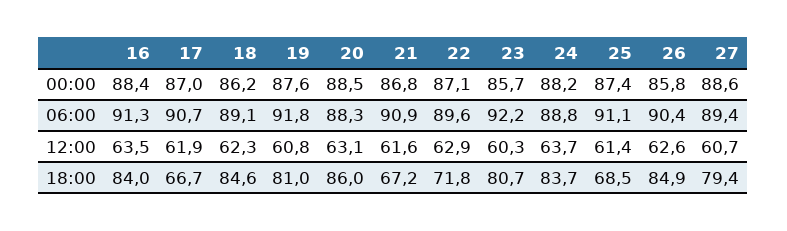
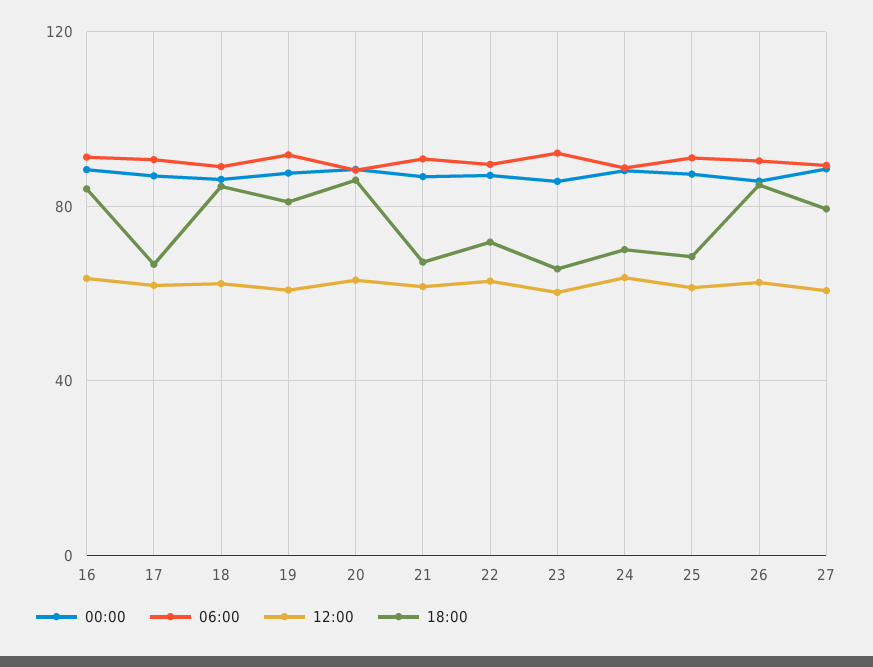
  {
    "00:00": {
      "16": 88.4,
      "17": 87,
      "18": 86.2,
      "19": 87.6,
      "20": 88.5,
      "21": 86.8,
      "22": 87.1,
      "23": 85.7,
      "24": 88.2,
      "25": 87.4,
      "26": 85.8,
      "27": 88.6
    },
    "06:00": {
      "16": 91.3,
      "17": 90.7,
      "18": 89.1,
      "19": 91.8,
      "20": 88.3,
      "21": 90.9,
      "22": 89.6,
      "23": 92.2,
      "24": 88.8,
      "25": 91.1,
      "26": 90.4,
      "27": 89.4
    },
    "12:00": {
      "16": 63.5,
      "17": 61.9,
      "18": 62.3,
      "19": 60.8,
      "20": 63.1,
      "21": 61.6,
      "22": 62.9,
      "23": 60.3,
      "24": 63.7,
      "25": 61.4,
      "26": 62.6,
      "27": 60.7
    },
    "18:00": {
      "16": 84,
      "17": 66.7,
      "18": 84.6,
      "19": 81,
      "20": 86,
      "21": 67.2,
      "22": 71.8,
-     "23": 80.7,
+     "23": 65,
-     "24": 83.7,
+     "24": 70,
      "25": 68.5,
      "26": 84.9,
      "27": 79.4
    }
  }

